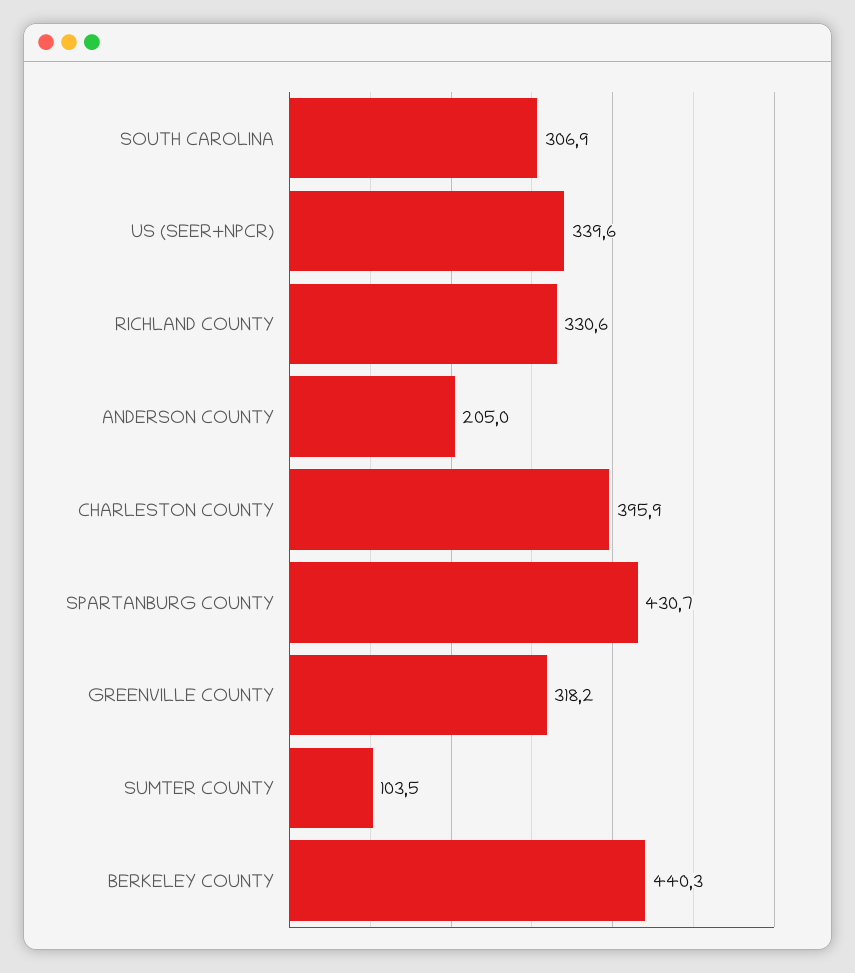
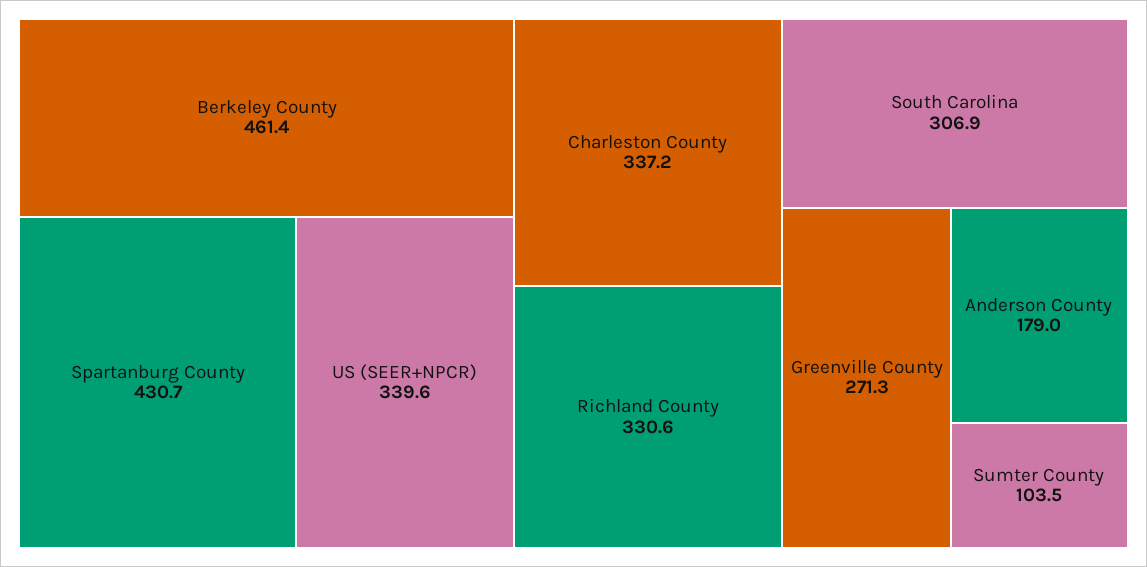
  {
    "SOUTH CAROLINA": 306.9,
    "US (SEER+NPCR)": 339.6,
    "RICHLAND COUNTY": 330.6,
-   "ANDERSON COUNTY": 205,
+   "ANDERSON COUNTY": 179,
-   "CHARLESTON COUNTY": 395.9,
+   "CHARLESTON COUNTY": 337.2,
    "SPARTANBURG COUNTY": 430.7,
-   "GREENVILLE COUNTY": 318.2,
+   "GREENVILLE COUNTY": 271.3,
    "SUMTER COUNTY": 103.5,
-   "BERKELEY COUNTY": 440.3
+   "BERKELEY COUNTY": 461.4
  }

